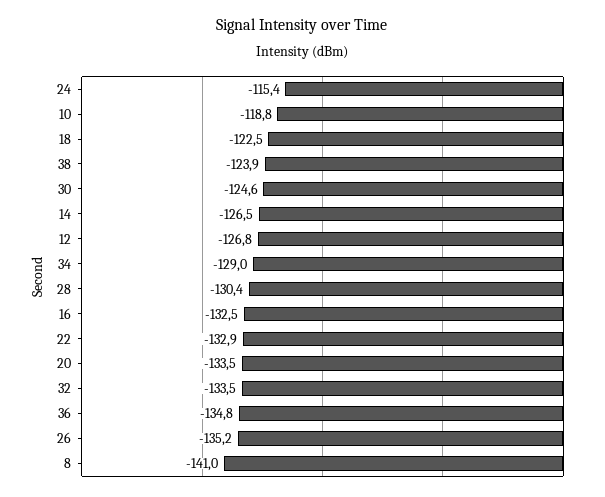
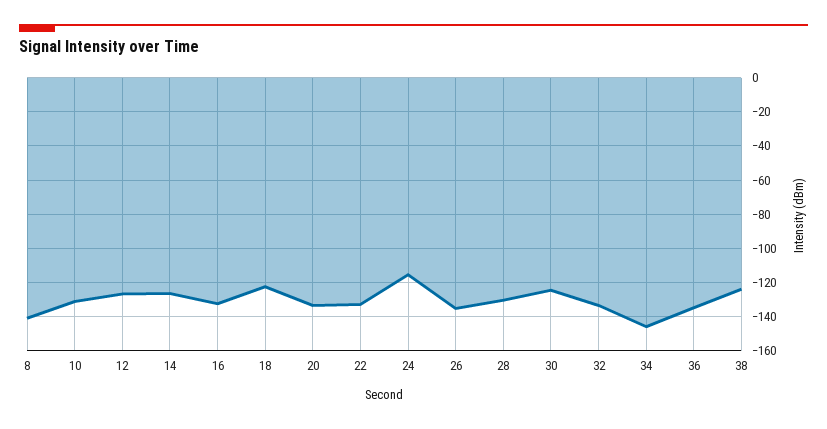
  {
    "24": -115.4,
-   "10": -118.8,
+   "10": -130,
    "18": -122.5,
    "38": -123.9,
    "30": -124.6,
    "14": -126.5,
    "12": -126.8,
-   "34": -129,
+   "34": -145,
    "28": -130.4,
    "16": -132.5,
    "22": -132.9,
    "20": -133.5,
    "32": -133.5,
    "36": -134.8,
    "26": -135.2,
    "8": -141
  }

